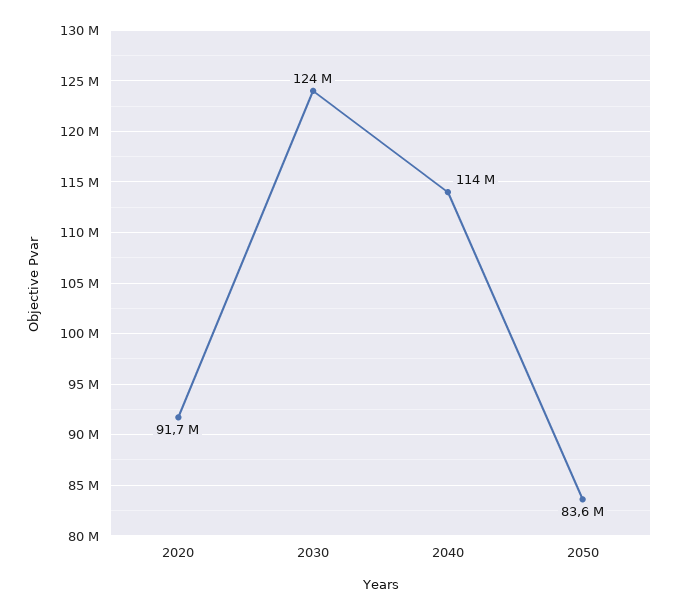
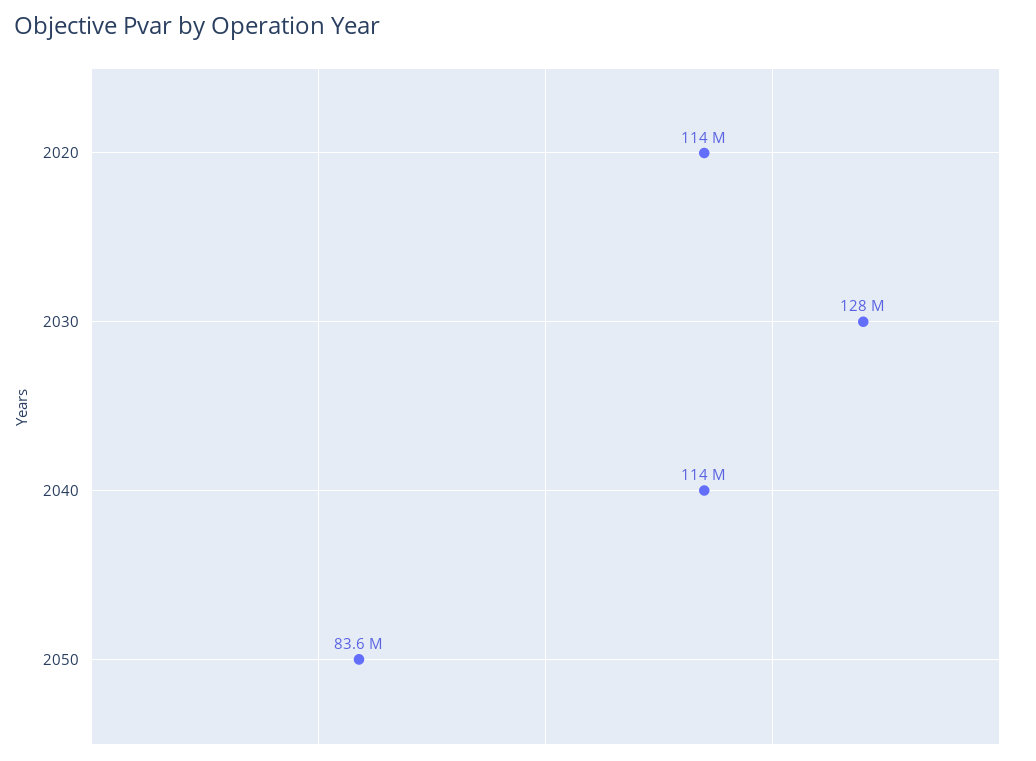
  {
-   "2020": 91700000,
+   "2020": 114000000,
-   "2030": 124000000,
+   "2030": 128000000,
    "2040": 114000000,
    "2050": 83600000
  }

